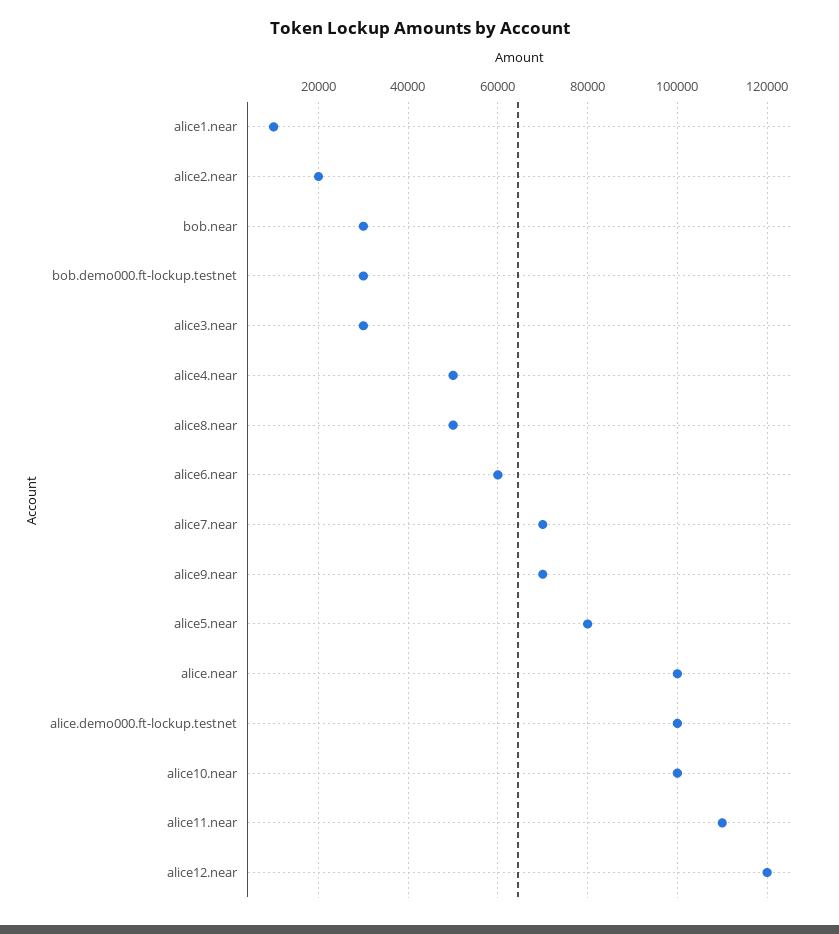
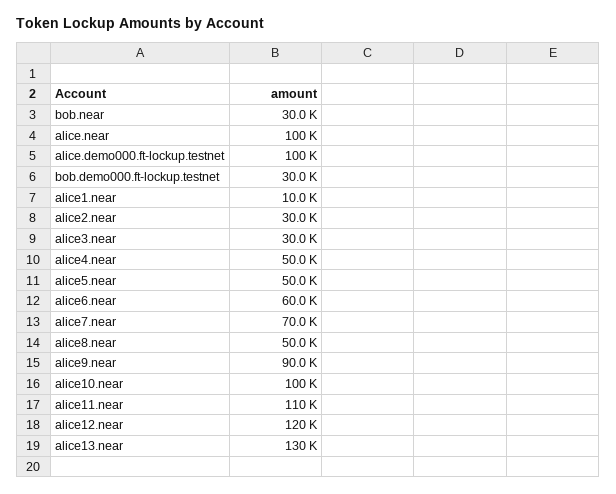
  {
    "alice1.near": 10000,
-   "alice2.near": 20000,
+   "alice2.near": 30000,
    "bob.near": 30000,
    "bob.demo000.ft-lockup.testnet": 30000,
    "alice3.near": 30000,
    "alice4.near": 50000,
    "alice8.near": 50000,
    "alice6.near": 60000,
    "alice7.near": 70000,
-   "alice9.near": 70000,
+   "alice9.near": 90000,
-   "alice5.near": 80000,
+   "alice5.near": 50000,
    "alice.near": 100000,
    "alice.demo000.ft-lockup.testnet": 100000,
    "alice10.near": 100000,
    "alice11.near": 110000,
-   "alice12.near": 120000
+   "alice12.near": 120000,
+   "alice13.near": 130000
  }

